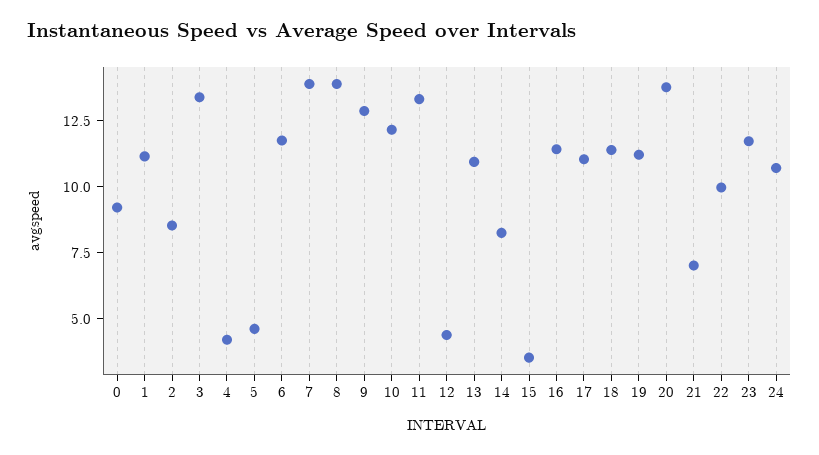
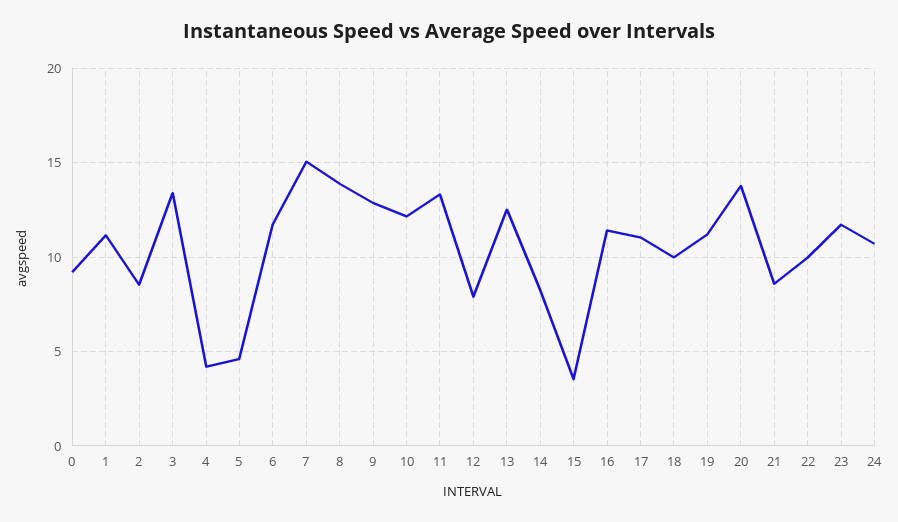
  {
    "0": 9,
    "1": 11,
    "2": 8.5,
    "3": 13.5,
    "4": 4,
    "5": 4.5,
    "6": 12,
-   "7": 14,
+   "7": 15,
    "8": 14,
    "9": 13,
    "10": 12,
    "11": 13.5,
-   "12": 4.5,
+   "12": 8,
-   "13": 11,
+   "13": 12.5,
    "14": 8.5,
    "15": 3.5,
    "16": 11.5,
    "17": 11,
-   "18": 11.5,
+   "18": 10,
    "19": 11,
    "20": 14,
-   "21": 7,
+   "21": 8.5,
    "22": 10,
    "23": 11.5,
    "24": 10.5
  }

